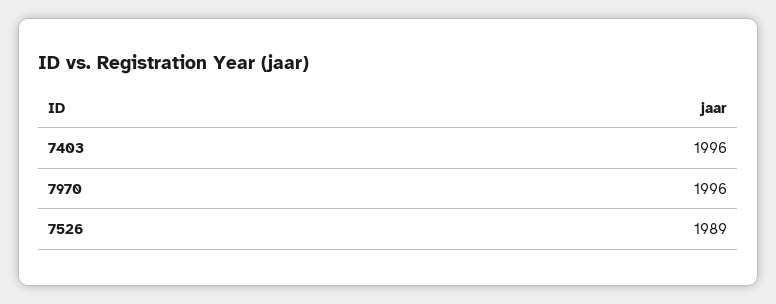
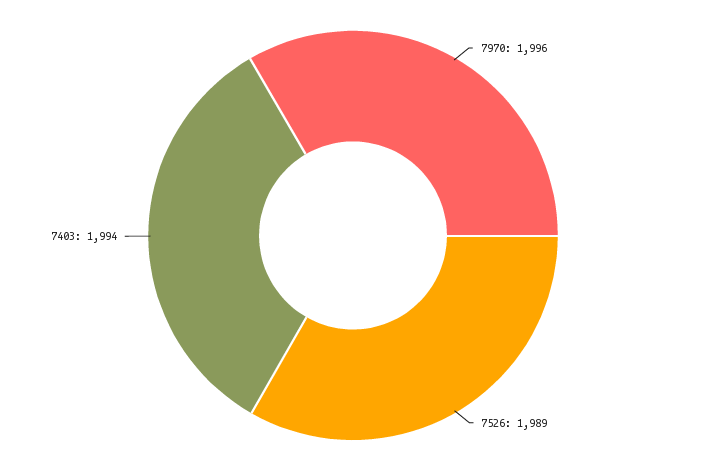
  {
-   "7403": 1996,
+   "7403": 1994,
    "7970": 1996,
    "7526": 1989
  }

